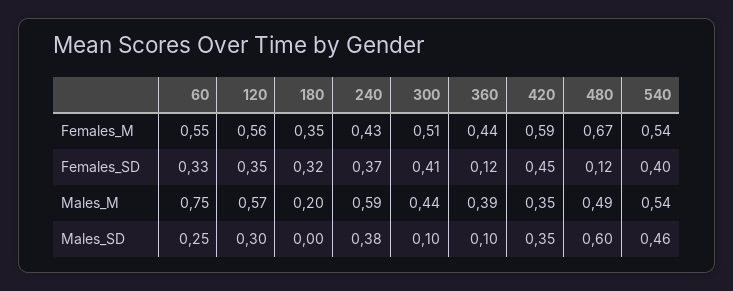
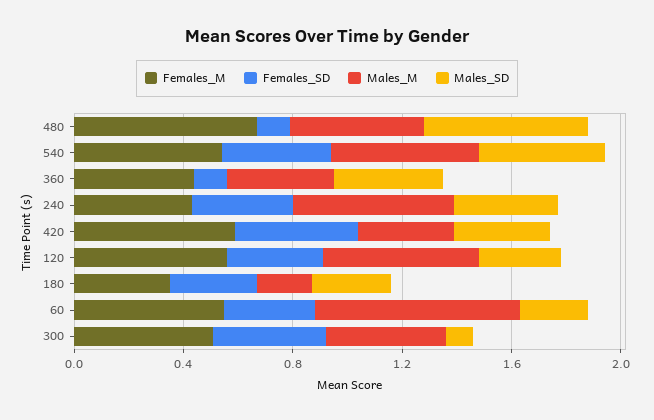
  {
    "Females_M": {
      "60": 0.55,
      "120": 0.56,
      "180": 0.35,
      "240": 0.43,
      "300": 0.51,
      "360": 0.44,
      "420": 0.59,
      "480": 0.67,
      "540": 0.54
    },
    "Females_SD": {
      "60": 0.33,
      "120": 0.35,
      "180": 0.32,
      "240": 0.37,
      "300": 0.41,
      "360": 0.12,
      "420": 0.45,
      "480": 0.12,
      "540": 0.4
    },
    "Males_M": {
      "60": 0.75,
      "120": 0.57,
      "180": 0.2,
      "240": 0.59,
      "300": 0.44,
      "360": 0.39,
      "420": 0.35,
      "480": 0.49,
      "540": 0.54
    },
    "Males_SD": {
      "60": 0.25,
      "120": 0.3,
-     "180": 0,
+     "180": 0.3,
      "240": 0.38,
      "300": 0.1,
-     "360": 0.1,
+     "360": 0.4,
      "420": 0.35,
      "480": 0.6,
      "540": 0.46
    }
  }

